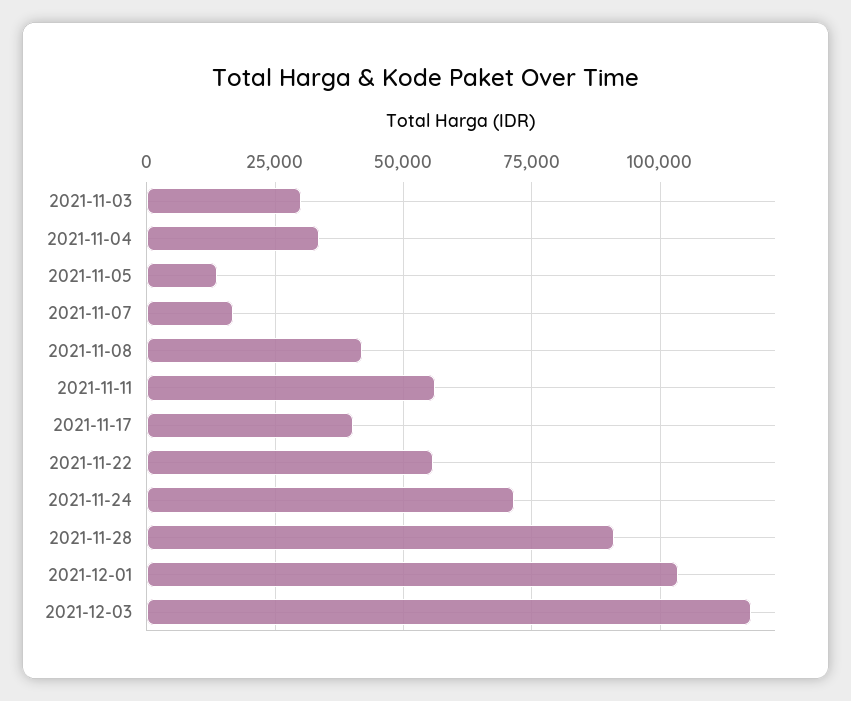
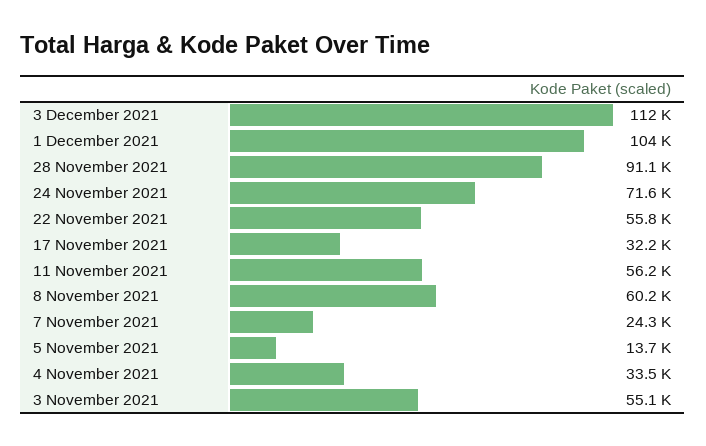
  {
-   "2021-11-03": 30000,
+   "2021-11-03": 55100,
    "2021-11-04": 33500,
    "2021-11-05": 13700,
-   "2021-11-07": 17500,
+   "2021-11-07": 24300,
-   "2021-11-08": 42500,
+   "2021-11-08": 60200,
    "2021-11-11": 56200,
-   "2021-11-17": 40000,
+   "2021-11-17": 32200,
    "2021-11-22": 55800,
    "2021-11-24": 71600,
    "2021-11-28": 91100,
    "2021-12-01": 104000,
-   "2021-12-03": 117500
+   "2021-12-03": 112000
  }

